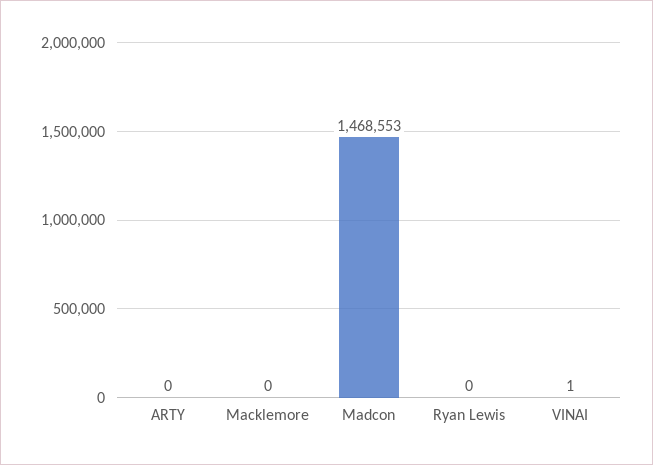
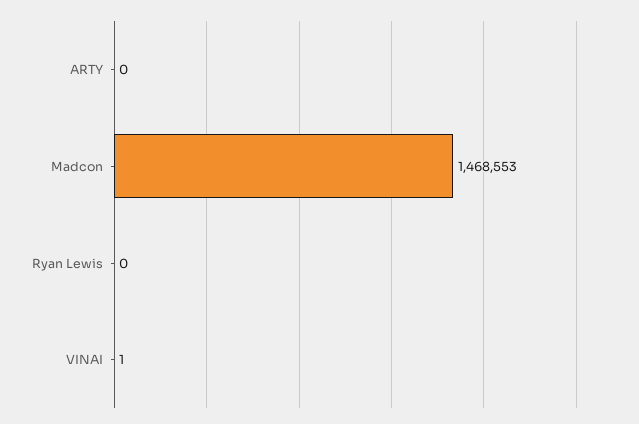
  {
    "ARTY": 0,
-   "Macklemore": 0,
    "Madcon": 1468553,
    "Ryan Lewis": 0,
    "VINAI": 1
  }

